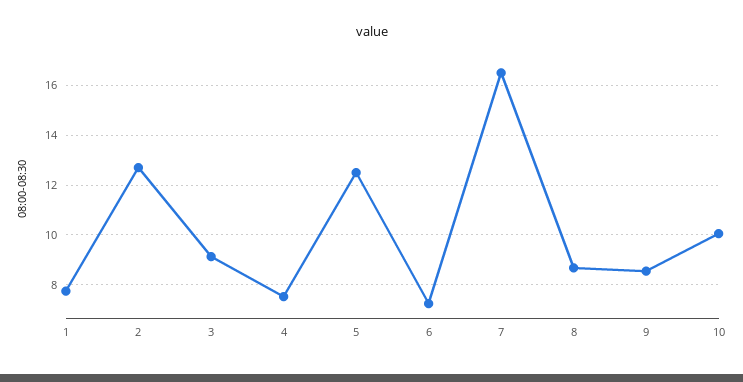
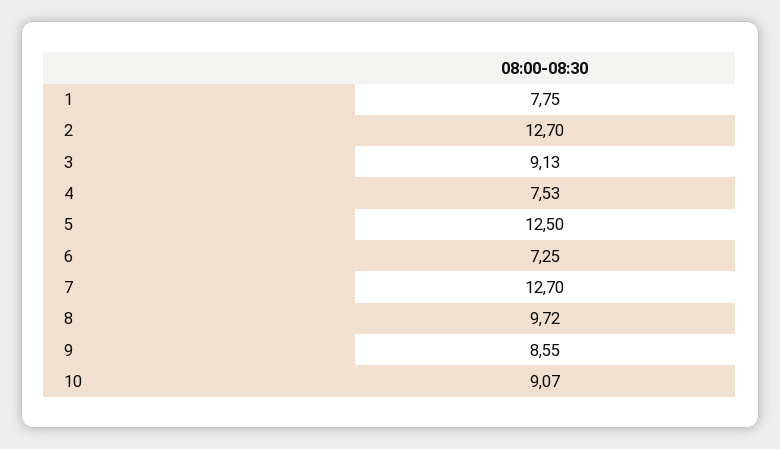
  {
    "1": 7.75,
    "2": 12.7,
    "3": 9.13,
    "4": 7.53,
    "5": 12.5,
    "6": 7.25,
-   "7": 16.5,
+   "7": 12.7,
-   "8": 8.75,
+   "8": 9.72,
    "9": 8.55,
-   "10": 10
+   "10": 9.07
  }

